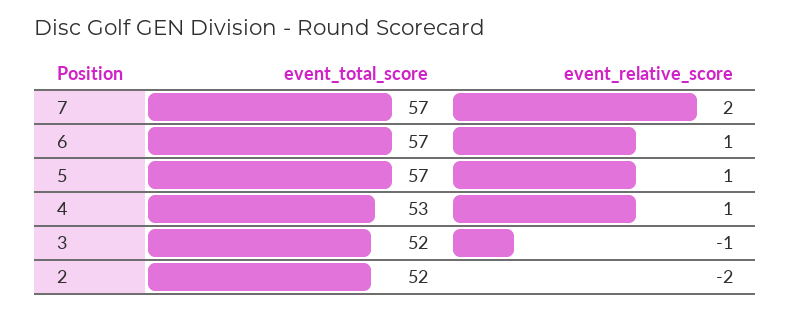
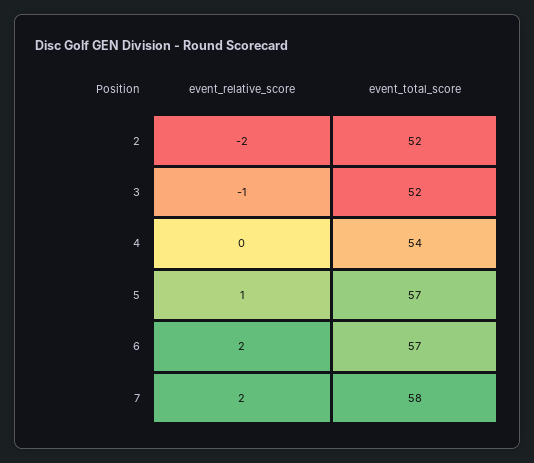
  {
    "event_total_score": {
-     "7": 57,
+     "7": 58,
      "6": 57,
      "5": 57,
-     "4": 53,
+     "4": 54,
      "3": 52,
      "2": 52
    },
    "event_relative_score": {
      "7": 2,
-     "6": 1,
+     "6": 2,
      "5": 1,
-     "4": 1,
+     "4": 0,
      "3": -1,
      "2": -2
    }
  }

